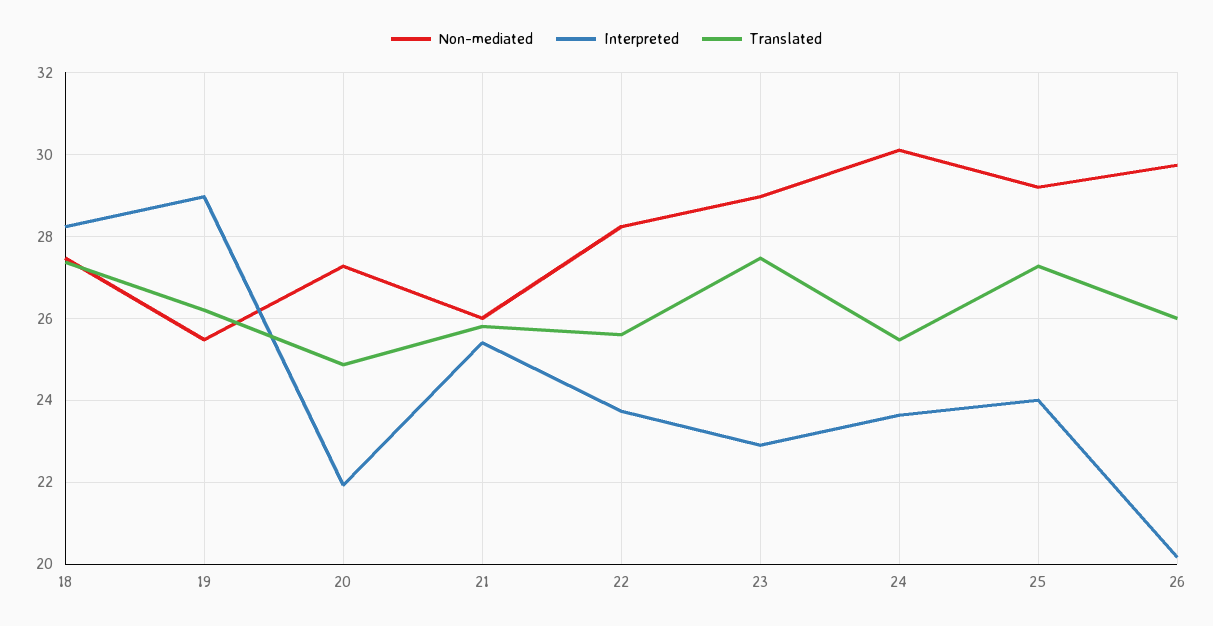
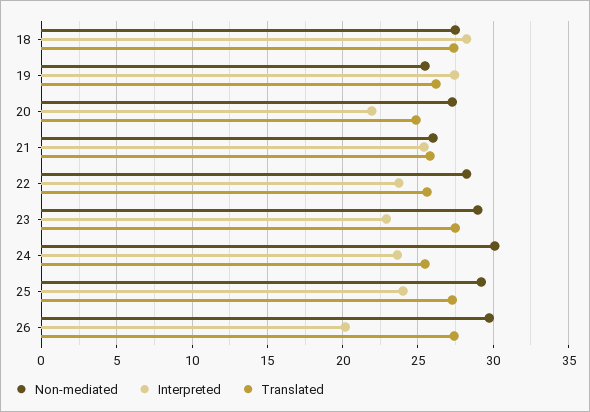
  {
    "Non-mediated": {
      "18": 27.4,
      "19": 25.4,
      "20": 27.2,
      "21": 26,
      "22": 28.2,
      "23": 29,
      "24": 30.2,
      "25": 29.2,
      "26": 29.8
    },
    "Interpreted": {
      "18": 28.2,
-     "19": 29,
+     "19": 27.5,
      "20": 22,
      "21": 25.4,
      "22": 23.8,
      "23": 23,
      "24": 23.6,
      "25": 24,
      "26": 20.2
    },
    "Translated": {
      "18": 27.4,
      "19": 26.2,
      "20": 24.8,
      "21": 25.8,
      "22": 25.6,
      "23": 27.4,
      "24": 25.4,
      "25": 27.2,
-     "26": 26
+     "26": 27.5
    }
  }

